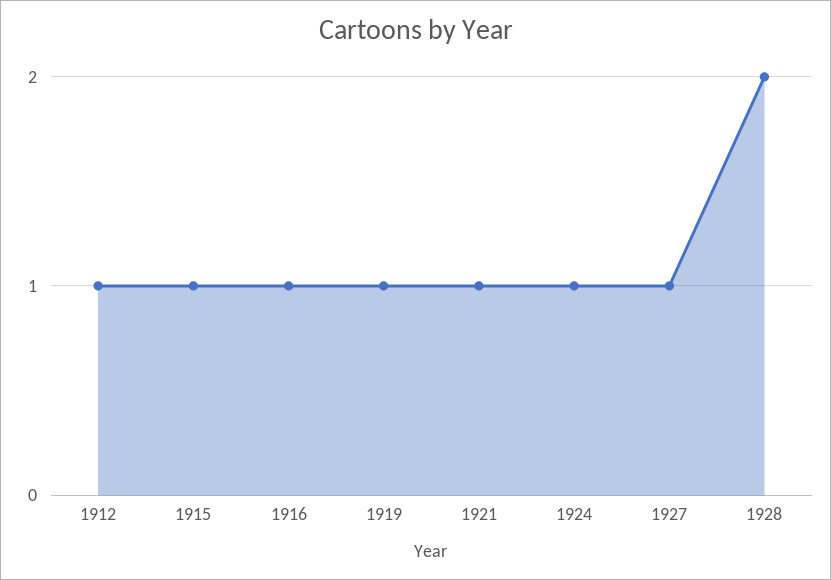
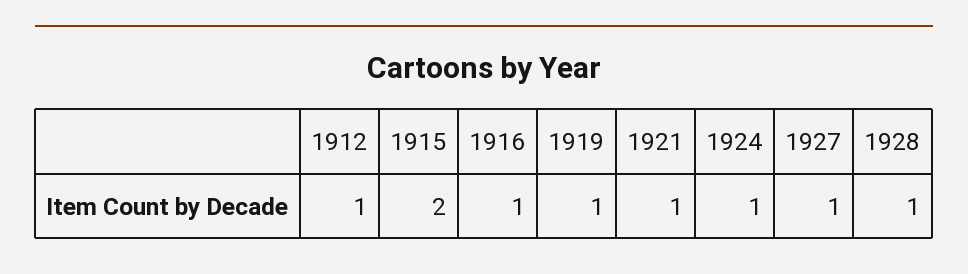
  {
    "1912": 1,
-   "1915": 1,
+   "1915": 2,
    "1916": 1,
    "1919": 1,
    "1921": 1,
    "1924": 1,
    "1927": 1,
-   "1928": 2
+   "1928": 1
  }

